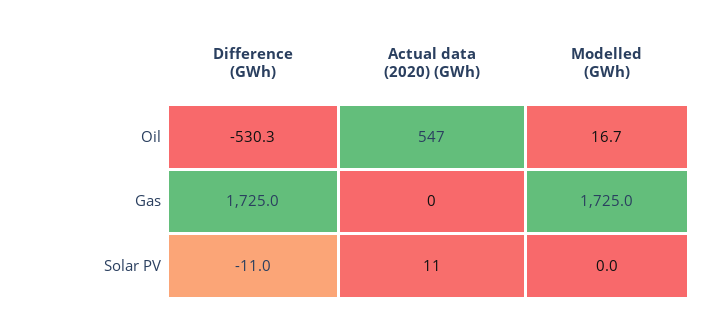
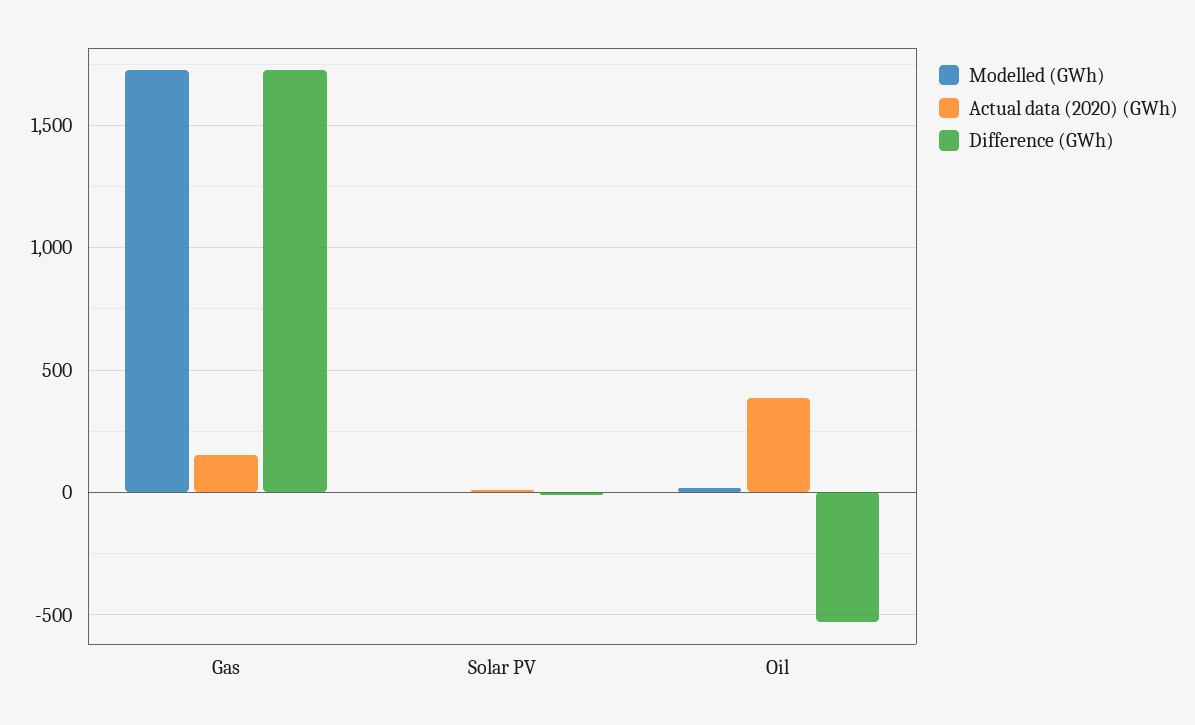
  {
    "Difference (GWh)": {
      "Oil": -530.3,
      "Gas": 1725,
      "Solar PV": -11
    },
    "Actual data (2020) (GWh)": {
-     "Oil": 547,
+     "Oil": 400,
-     "Gas": 0,
+     "Gas": 150,
      "Solar PV": 11
    },
    "Modelled (GWh)": {
      "Oil": 16.7,
      "Gas": 1725,
      "Solar PV": 0
    }
  }

